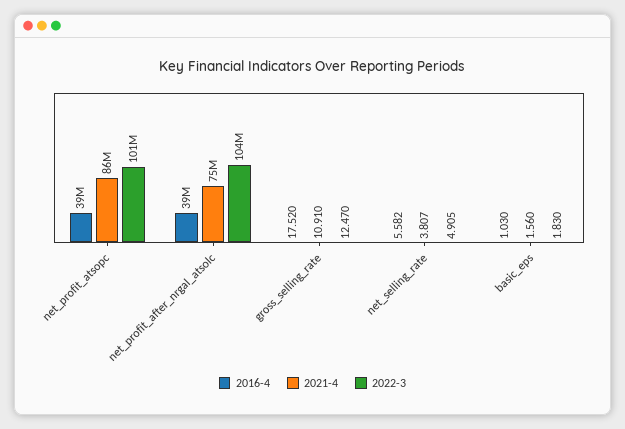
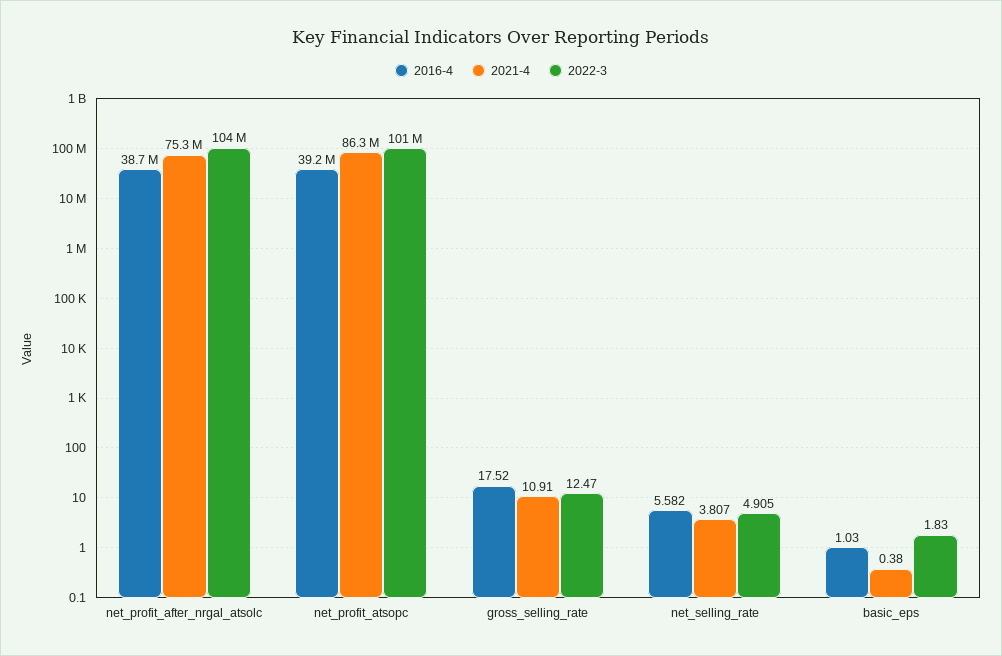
  {
    "2016-4": {
      "net_profit_atsopc": 39200000,
      "net_profit_after_nrgal_atsolc": 38700000,
      "gross_selling_rate": 17.52,
      "net_selling_rate": 5.582,
      "basic_eps": 1.03
    },
    "2021-4": {
      "net_profit_atsopc": 86300000,
      "net_profit_after_nrgal_atsolc": 75300000,
      "gross_selling_rate": 10.91,
      "net_selling_rate": 3.807,
-     "basic_eps": 1.56
+     "basic_eps": 0.38
    },
    "2022-3": {
      "net_profit_atsopc": 101000000,
      "net_profit_after_nrgal_atsolc": 104000000,
      "gross_selling_rate": 12.47,
      "net_selling_rate": 4.905,
      "basic_eps": 1.83
    }
  }

